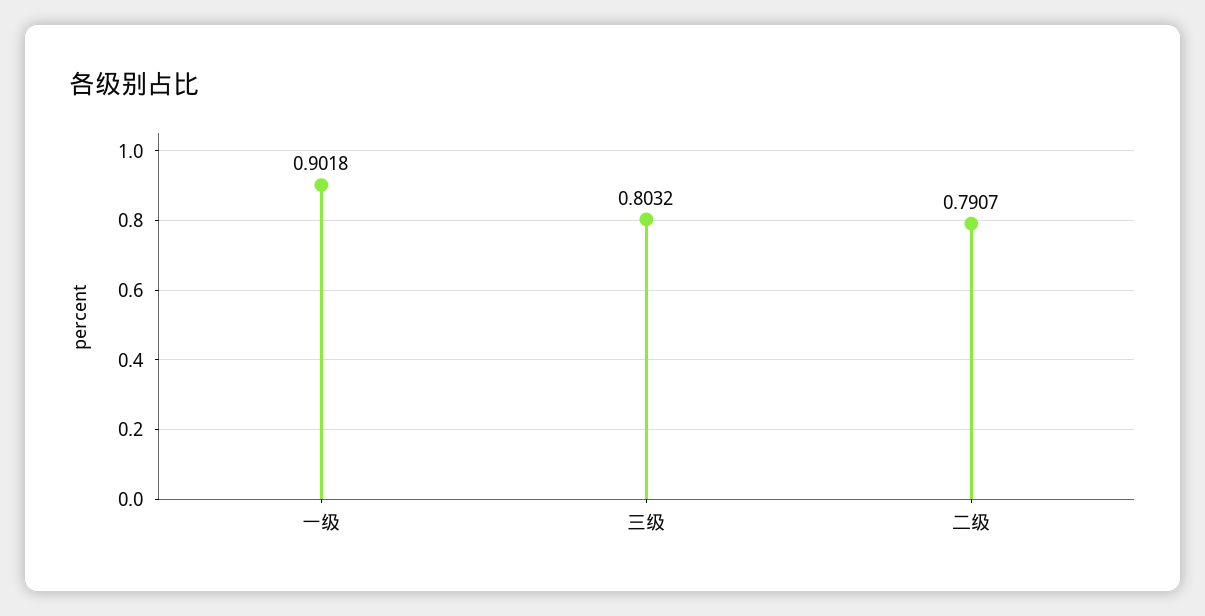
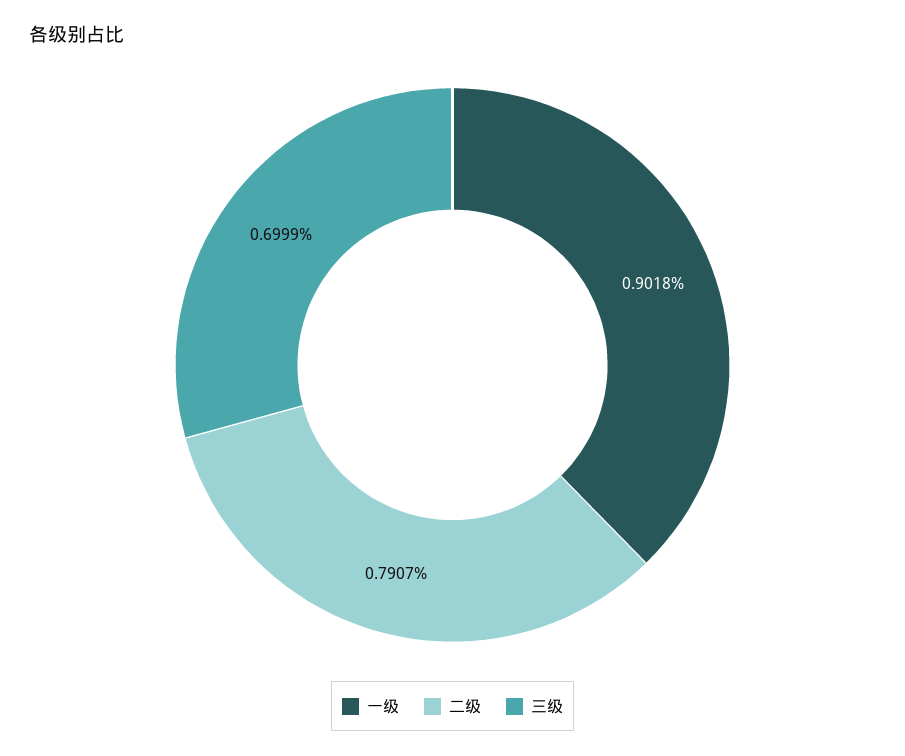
  {
    "一级": 0.9018,
-   "三级": 0.8032,
+   "三级": 0.6999,
    "二级": 0.7907
  }

